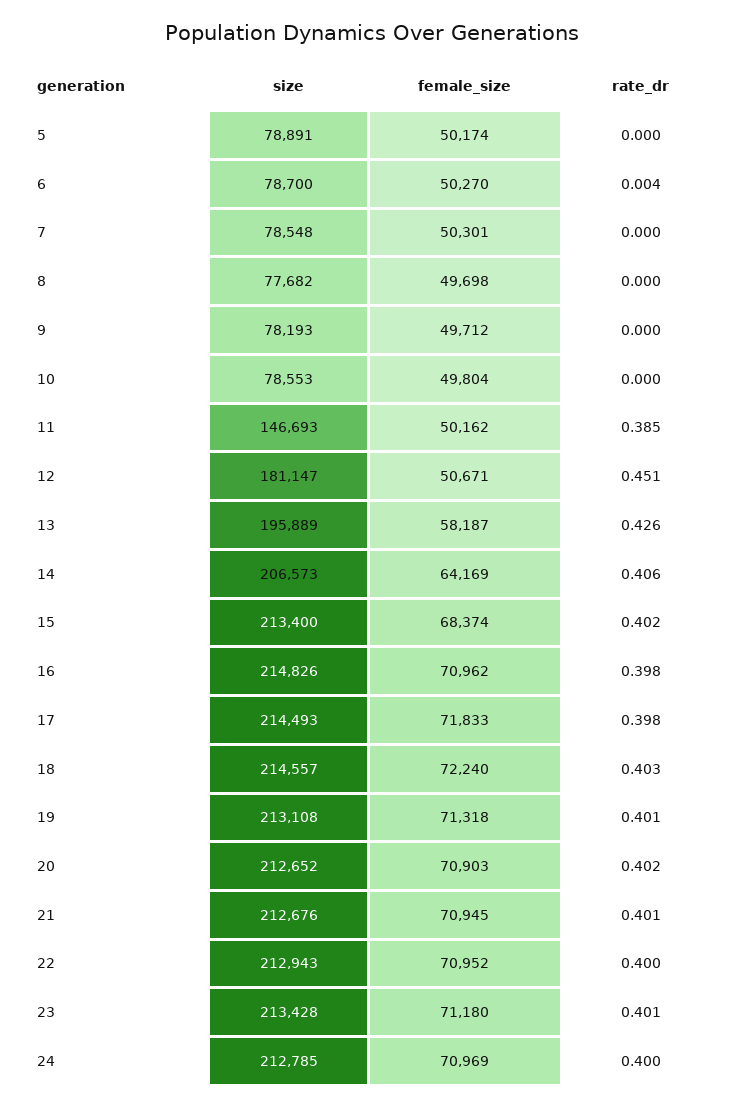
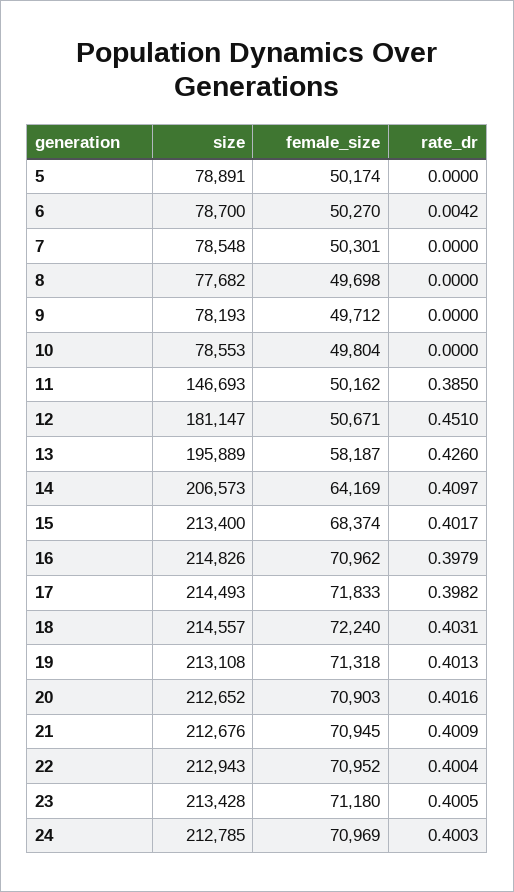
  {
    "size": {
      "5": 78891,
      "6": 78700,
      "7": 78548,
      "8": 77682,
      "9": 78193,
      "10": 78553,
      "11": 146693,
      "12": 181147,
      "13": 195889,
      "14": 206573,
      "15": 213400,
      "16": 214826,
      "17": 214493,
      "18": 214557,
      "19": 213108,
      "20": 212652,
      "21": 212676,
      "22": 212943,
      "23": 213428,
      "24": 212785
    },
    "female_size": {
      "5": 50174,
      "6": 50270,
      "7": 50301,
      "8": 49698,
      "9": 49712,
      "10": 49804,
      "11": 50162,
      "12": 50671,
      "13": 58187,
      "14": 64169,
      "15": 68374,
      "16": 70962,
      "17": 71833,
      "18": 72240,
      "19": 71318,
      "20": 70903,
      "21": 70945,
      "22": 70952,
      "23": 71180,
      "24": 70969
    },
    "rate_dr": {
      "5": 0,
      "6": 0.0042,
      "7": 0,
      "8": 0,
      "9": 0,
      "10": 0,
      "11": 0.385,
      "12": 0.451,
      "13": 0.426,
-     "14": 0.406,
+     "14": 0.4097,
      "15": 0.4017,
      "16": 0.3979,
      "17": 0.3982,
      "18": 0.4031,
      "19": 0.4013,
      "20": 0.4016,
      "21": 0.4009,
      "22": 0.4004,
      "23": 0.4005,
      "24": 0.4003
    }
  }

